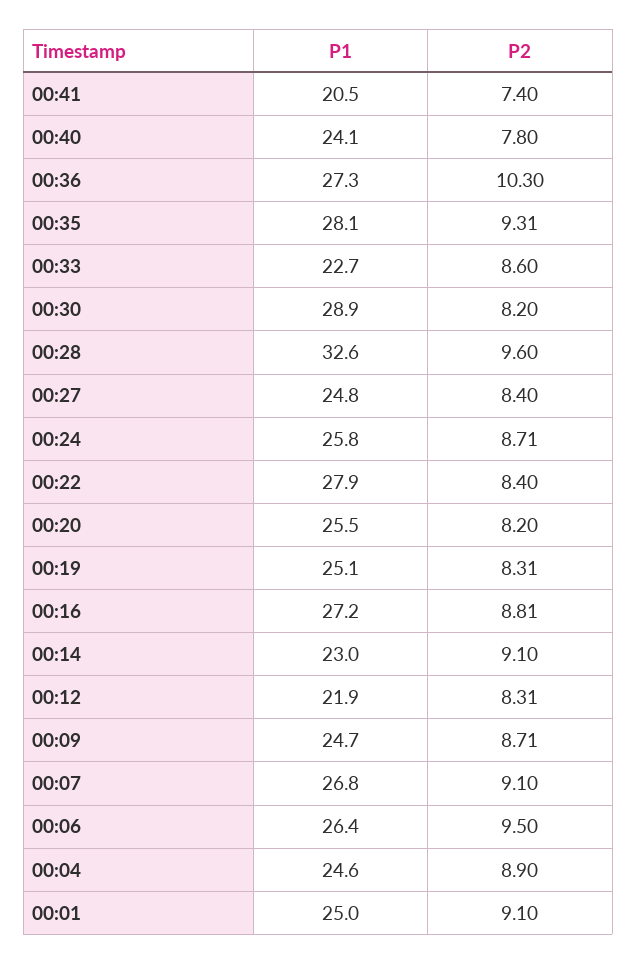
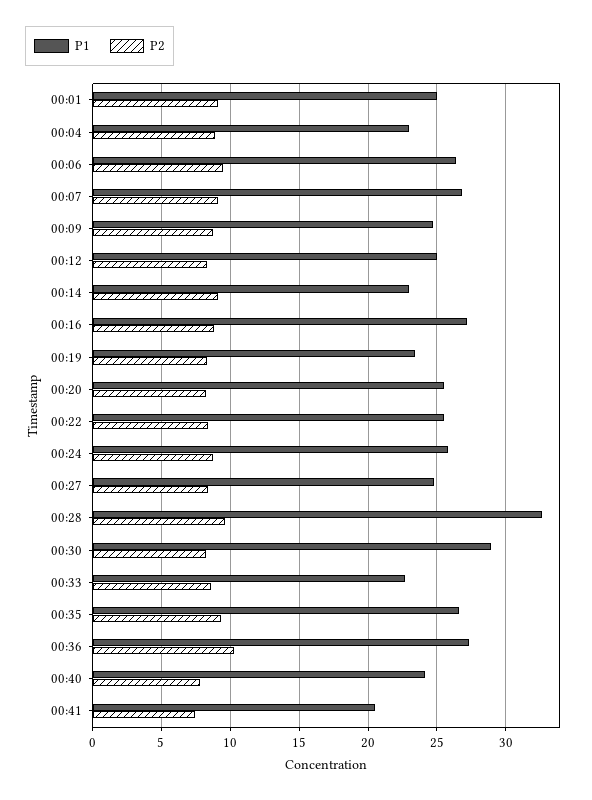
  {
    "P1": {
      "00:41": 20.5,
      "00:40": 24.1,
      "00:36": 27.3,
-     "00:35": 28.1,
+     "00:35": 26.5,
      "00:33": 22.7,
      "00:30": 28.9,
      "00:28": 32.6,
      "00:27": 24.8,
      "00:24": 25.8,
-     "00:22": 27.9,
+     "00:22": 25.5,
      "00:20": 25.5,
-     "00:19": 25.1,
+     "00:19": 23.5,
      "00:16": 27.2,
      "00:14": 23,
-     "00:12": 21.9,
+     "00:12": 25,
      "00:09": 24.7,
      "00:07": 26.8,
      "00:06": 26.4,
-     "00:04": 24.6,
+     "00:04": 23,
      "00:01": 25
    },
    "P2": {
      "00:41": 7.4,
      "00:40": 7.8,
      "00:36": 10.3,
      "00:35": 9.31,
      "00:33": 8.6,
      "00:30": 8.2,
      "00:28": 9.6,
      "00:27": 8.4,
      "00:24": 8.71,
      "00:22": 8.4,
      "00:20": 8.2,
      "00:19": 8.31,
      "00:16": 8.81,
      "00:14": 9.1,
      "00:12": 8.31,
      "00:09": 8.71,
      "00:07": 9.1,
      "00:06": 9.5,
      "00:04": 8.9,
      "00:01": 9.1
    }
  }

